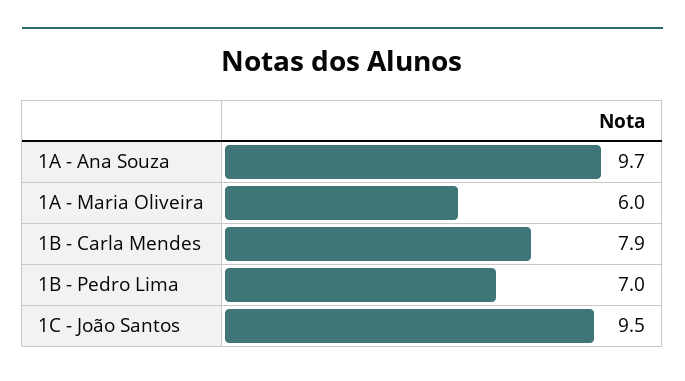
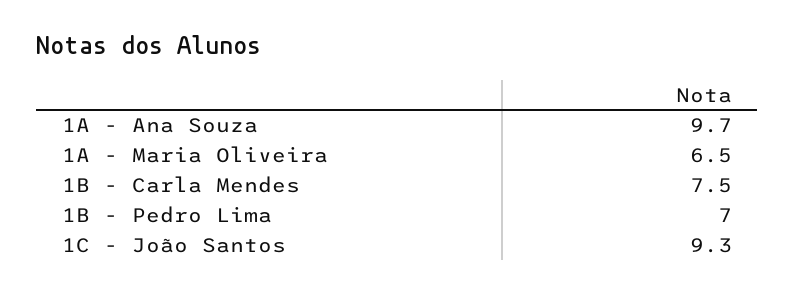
  {
    "1A - Ana Souza": 9.7,
-   "1A - Maria Oliveira": 6,
+   "1A - Maria Oliveira": 6.5,
-   "1B - Carla Mendes": 7.9,
+   "1B - Carla Mendes": 7.5,
    "1B - Pedro Lima": 7,
-   "1C - João Santos": 9.5
+   "1C - João Santos": 9.3
  }

